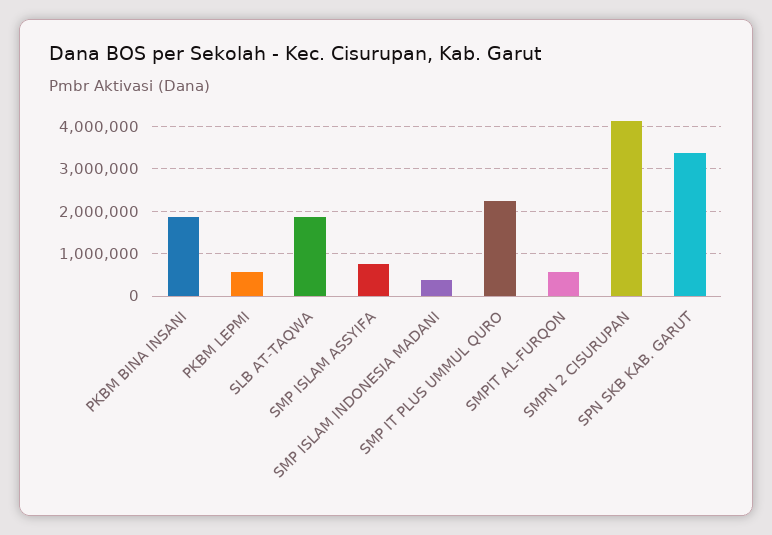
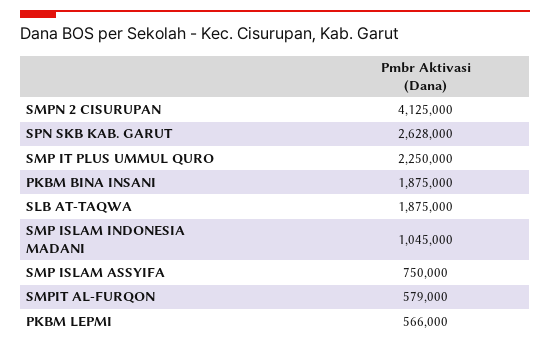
  {
    "PKBM BINA INSANI": 1875000,
    "PKBM LEPMI": 566000,
    "SLB AT-TAQWA": 1875000,
    "SMP ISLAM ASSYIFA": 750000,
-   "SMP ISLAM INDONESIA MADANI": 400000,
+   "SMP ISLAM INDONESIA MADANI": 1045000,
    "SMP IT PLUS UMMUL QURO": 2250000,
    "SMPIT AL-FURQON": 579000,
    "SMPN 2 CISURUPAN": 4125000,
-   "SPN SKB KAB. GARUT": 3400000
+   "SPN SKB KAB. GARUT": 2628000
  }

